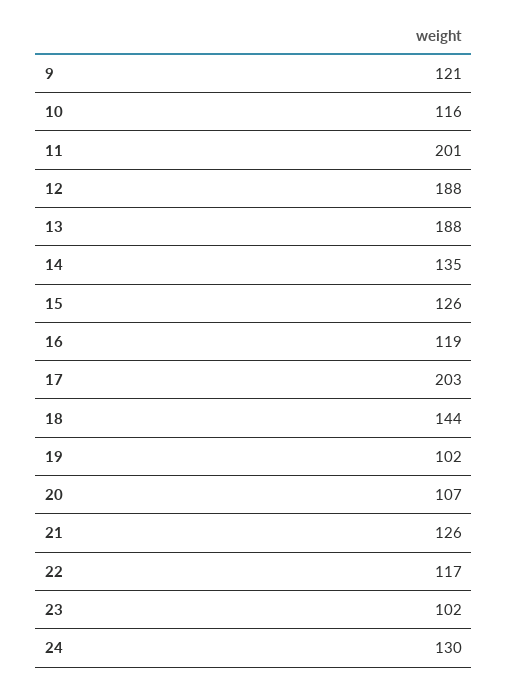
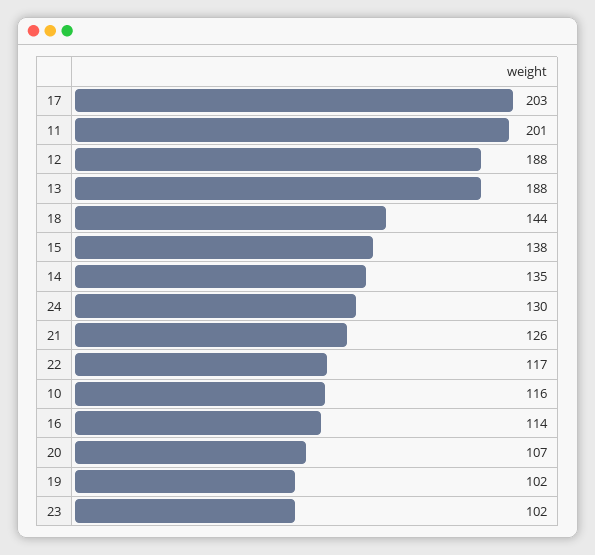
  {
-   "9": 121,
    "10": 116,
    "11": 201,
    "12": 188,
    "13": 188,
    "14": 135,
-   "15": 126,
+   "15": 138,
-   "16": 119,
+   "16": 114,
    "17": 203,
    "18": 144,
    "19": 102,
    "20": 107,
    "21": 126,
    "22": 117,
    "23": 102,
    "24": 130
  }

